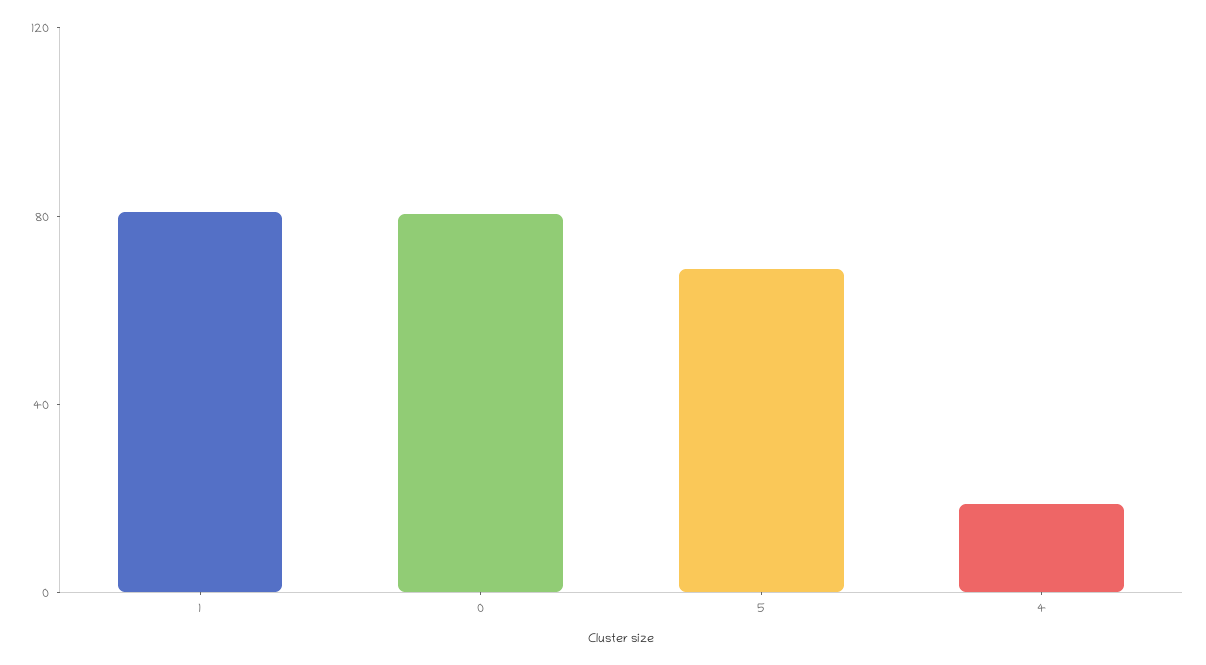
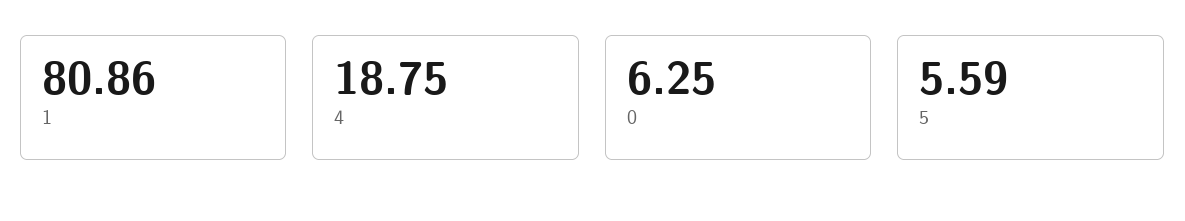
  {
    "1": 80.86,
-   "0": 80,
+   "0": 6.25,
-   "5": 70,
+   "5": 5.59,
    "4": 18.75
  }

